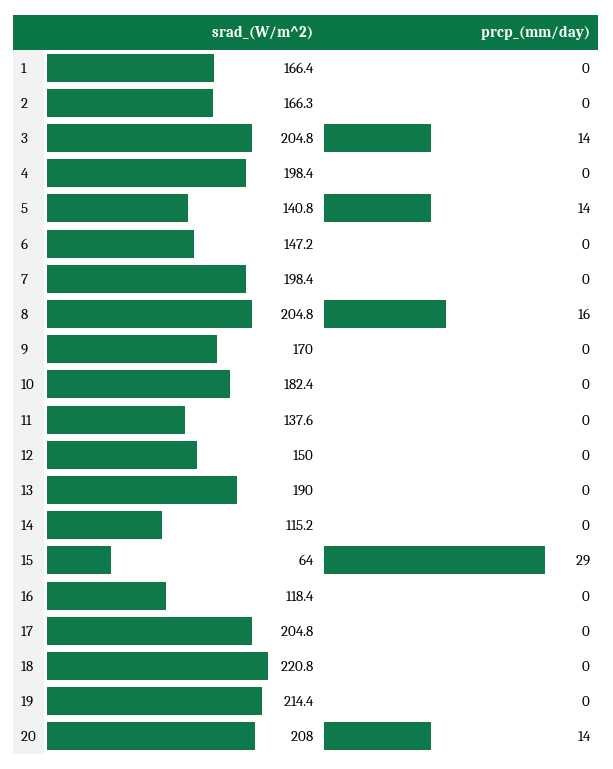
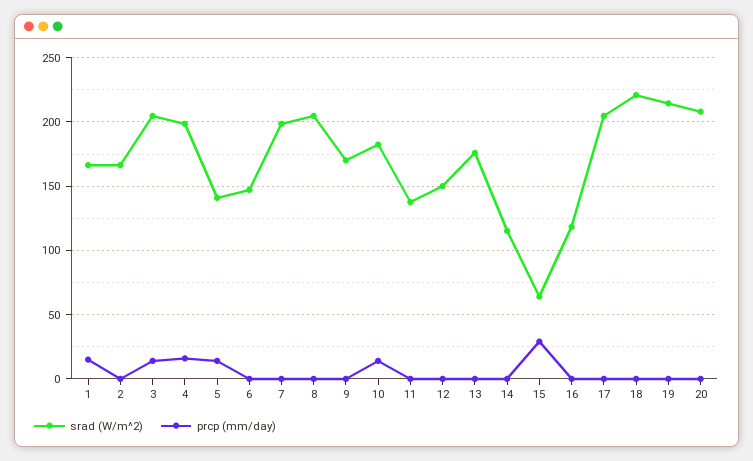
  {
    "srad_(W/m^2)": {
      "1": 166.4,
      "2": 166.3,
      "3": 204.8,
      "4": 198.4,
      "5": 140.8,
      "6": 147.2,
      "7": 198.4,
      "8": 204.8,
      "9": 170,
      "10": 182.4,
      "11": 137.6,
      "12": 150,
-     "13": 190,
+     "13": 175,
      "14": 115.2,
      "15": 64,
      "16": 118.4,
      "17": 204.8,
      "18": 220.8,
      "19": 214.4,
      "20": 208
    },
    "prcp_(mm/day)": {
-     "1": 0,
+     "1": 15,
      "2": 0,
      "3": 14,
-     "4": 0,
+     "4": 15,
      "5": 14,
      "6": 0,
      "7": 0,
-     "8": 16,
+     "8": 0,
      "9": 0,
-     "10": 0,
+     "10": 15,
      "11": 0,
      "12": 0,
      "13": 0,
      "14": 0,
      "15": 29,
      "16": 0,
      "17": 0,
      "18": 0,
      "19": 0,
-     "20": 14
+     "20": 0
    }
  }

